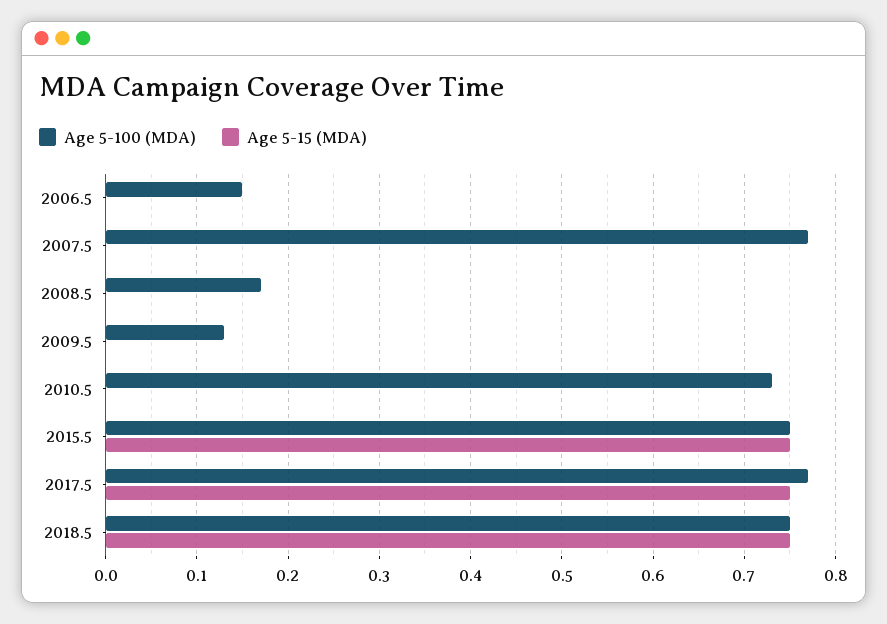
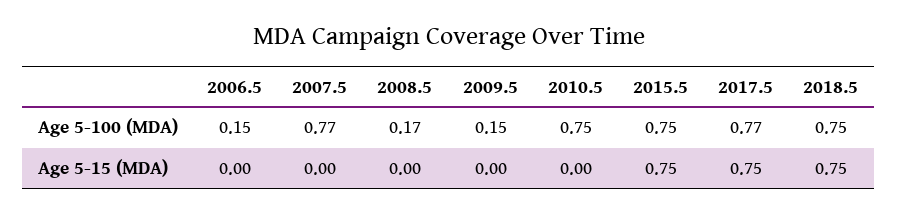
  {
    "Age 5-100 (MDA)": {
      "2006.5": 0.15,
      "2007.5": 0.77,
      "2008.5": 0.17,
-     "2009.5": 0.13,
+     "2009.5": 0.15,
-     "2010.5": 0.73,
+     "2010.5": 0.75,
      "2015.5": 0.75,
      "2017.5": 0.77,
      "2018.5": 0.75
    },
    "Age 5-15 (MDA)": {
      "2006.5": 0,
      "2007.5": 0,
      "2008.5": 0,
      "2009.5": 0,
      "2010.5": 0,
      "2015.5": 0.75,
      "2017.5": 0.75,
      "2018.5": 0.75
    }
  }

